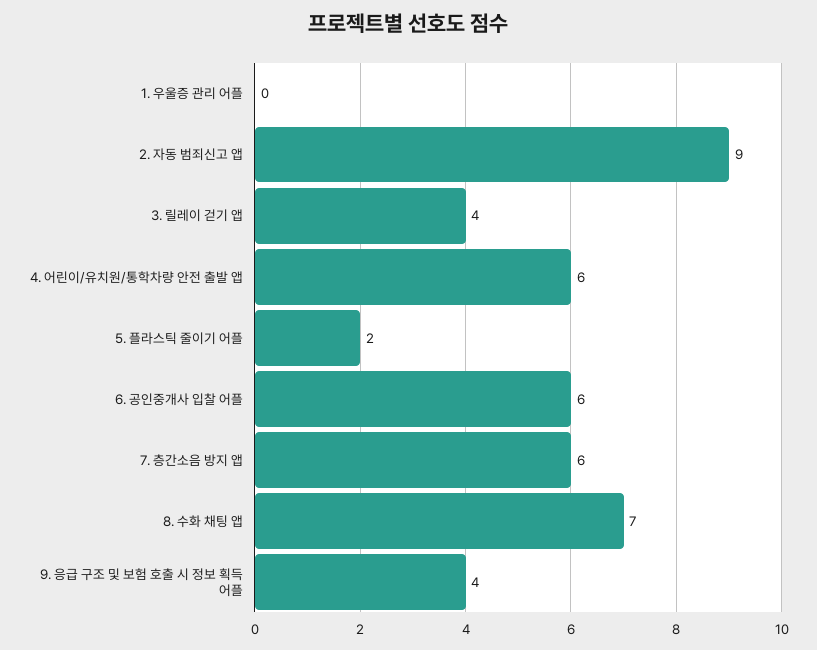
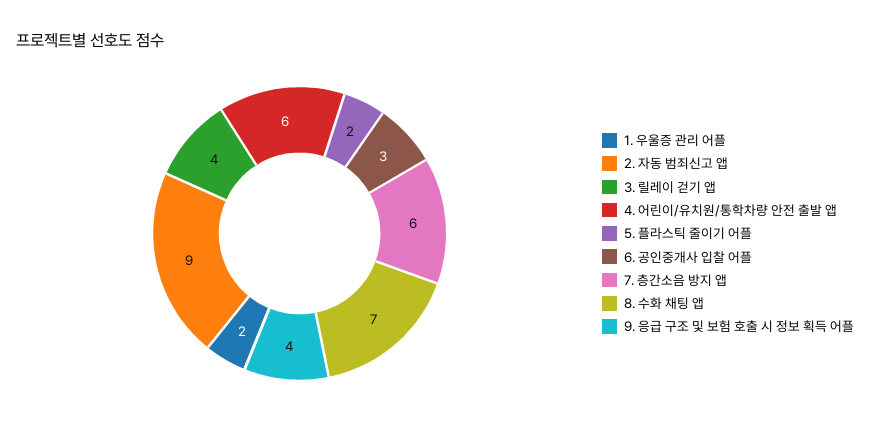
  {
-   "1. 우울증 관리 어플": 0,
+   "1. 우울증 관리 어플": 2,
    "2. 자동 범죄신고 앱": 9,
    "3. 릴레이 걷기 앱": 4,
    "4. 어린이/유치원/통학차량 안전 출발 앱": 6,
    "5. 플라스틱 줄이기 어플": 2,
-   "6. 공인중개사 입찰 어플": 6,
+   "6. 공인중개사 입찰 어플": 3,
    "7. 층간소음 방지 앱": 6,
    "8. 수화 채팅 앱": 7,
    "9. 응급 구조 및 보험 호출 시 정보 획득 어플": 4
  }

